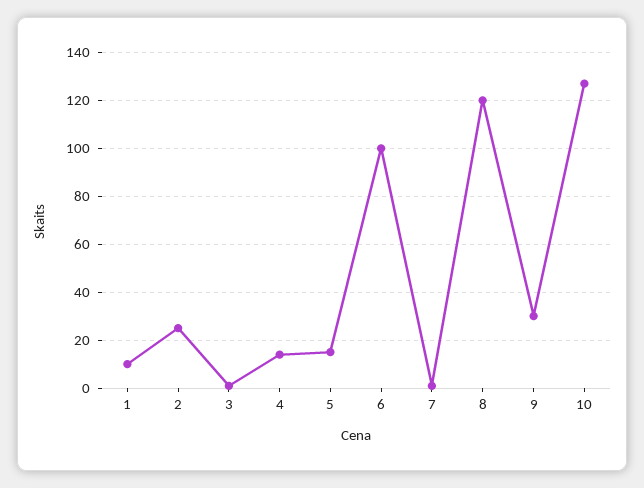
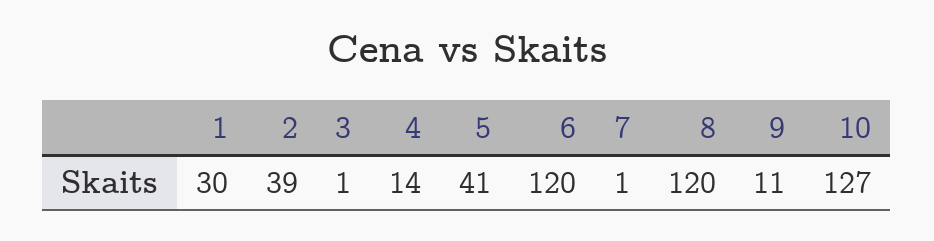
  {
-   "1": 10,
+   "1": 30,
-   "2": 25,
+   "2": 39,
    "3": 1,
    "4": 14,
-   "5": 15,
+   "5": 41,
-   "6": 100,
+   "6": 120,
    "7": 1,
    "8": 120,
-   "9": 30,
+   "9": 11,
    "10": 127
  }

